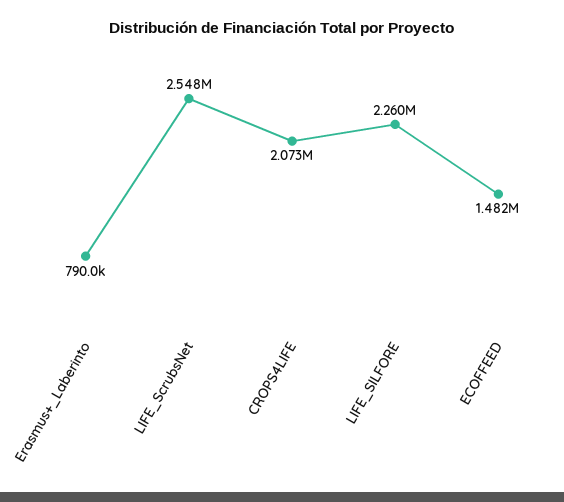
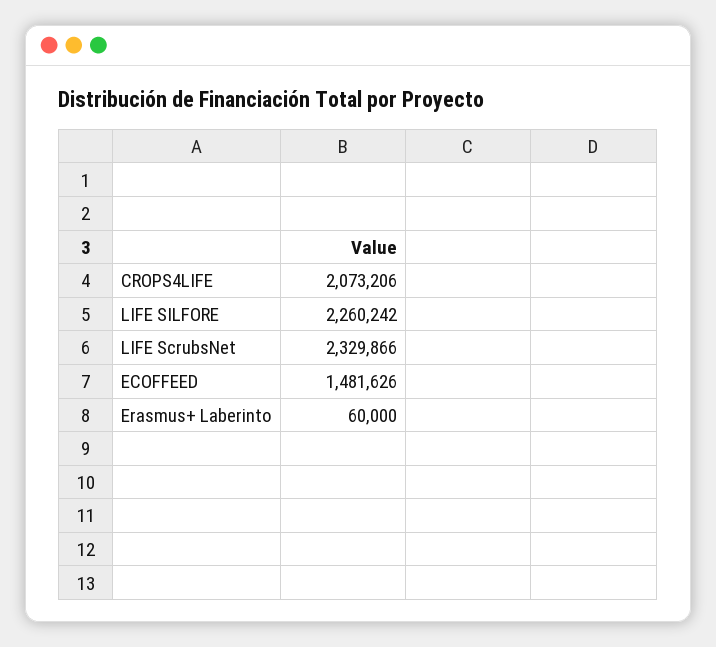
  {
-   "Erasmus+_Laberinto": 790000,
+   "Erasmus+_Laberinto": 60000,
-   "LIFE_ScrubsNet": 2548000,
+   "LIFE_ScrubsNet": 2329866,
    "CROPS4LIFE": 2073206,
    "LIFE_SILFORE": 2260242,
    "ECOFFEED": 1481626
  }

